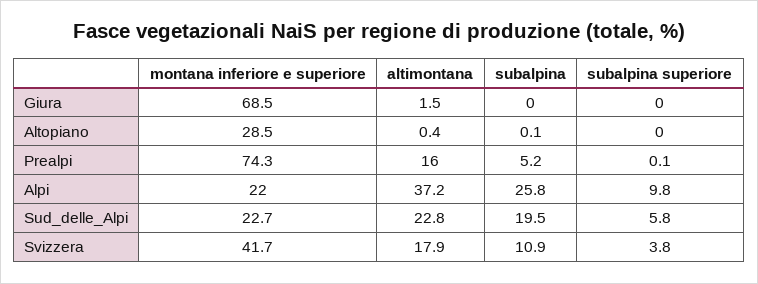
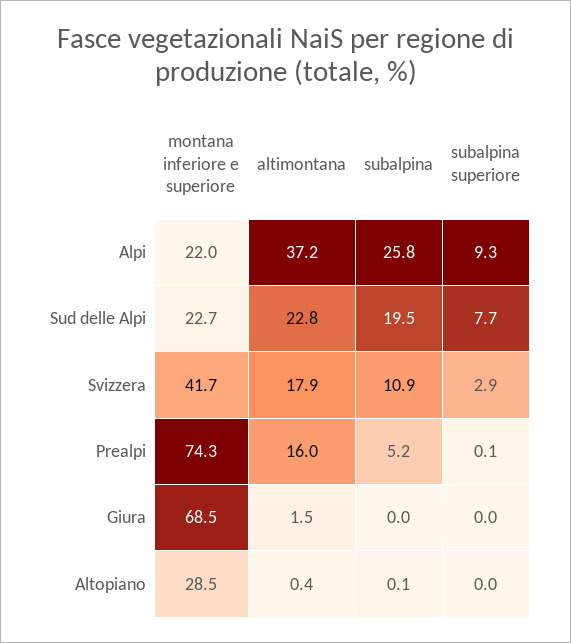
  {
    "montana inferiore e superiore": {
      "Giura": 68.5,
      "Altopiano": 28.5,
      "Prealpi": 74.3,
      "Alpi": 22,
      "Sud_delle_Alpi": 22.7,
      "Svizzera": 41.7
    },
    "altimontana": {
      "Giura": 1.5,
      "Altopiano": 0.4,
      "Prealpi": 16,
      "Alpi": 37.2,
      "Sud_delle_Alpi": 22.8,
      "Svizzera": 17.9
    },
    "subalpina": {
      "Giura": 0,
      "Altopiano": 0.1,
      "Prealpi": 5.2,
      "Alpi": 25.8,
      "Sud_delle_Alpi": 19.5,
      "Svizzera": 10.9
    },
    "subalpina superiore": {
      "Giura": 0,
      "Altopiano": 0,
      "Prealpi": 0.1,
-     "Alpi": 9.8,
+     "Alpi": 9.3,
-     "Sud_delle_Alpi": 5.8,
+     "Sud_delle_Alpi": 7.7,
-     "Svizzera": 3.8
+     "Svizzera": 2.9
    }
  }

